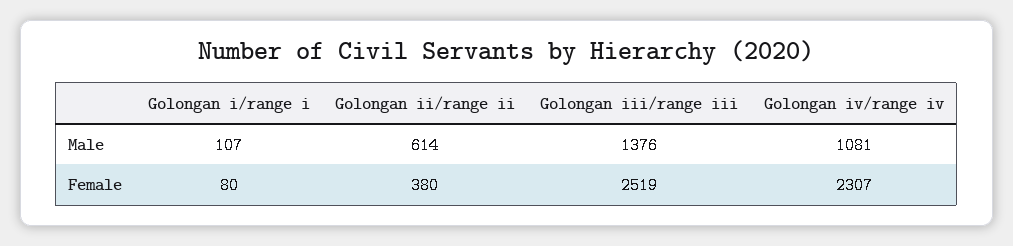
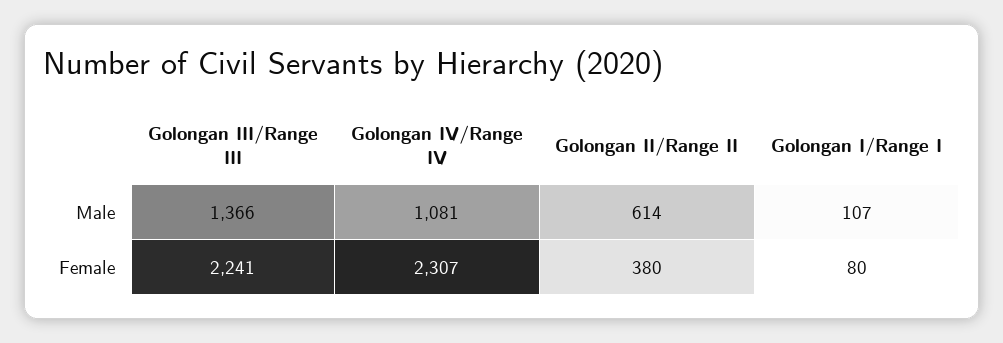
  {
    "Golongan i/range i": {
      "Male": 107,
      "Female": 80
    },
    "Golongan ii/range ii": {
      "Male": 614,
      "Female": 380
    },
    "Golongan iii/range iii": {
-     "Male": 1376,
+     "Male": 1366,
-     "Female": 2519
+     "Female": 2241
    },
    "Golongan iv/range iv": {
      "Male": 1081,
      "Female": 2307
    }
  }

